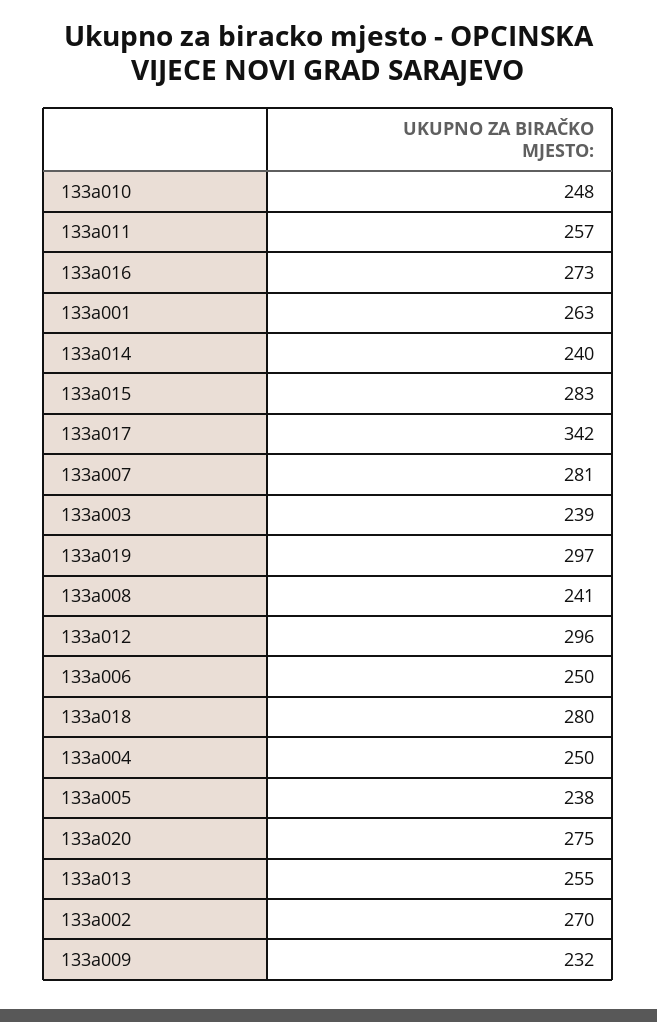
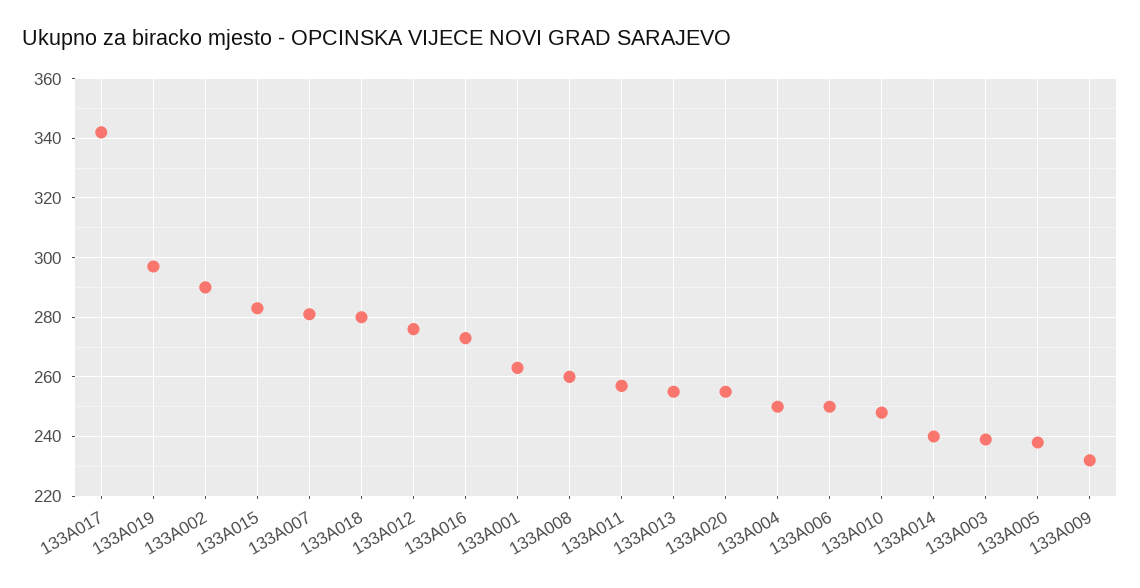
  {
    "133a010": 248,
    "133a011": 257,
    "133a016": 273,
    "133a001": 263,
    "133a014": 240,
    "133a015": 283,
    "133a017": 342,
    "133a007": 281,
    "133a003": 239,
    "133a019": 297,
-   "133a008": 241,
+   "133a008": 260,
-   "133a012": 296,
+   "133a012": 275,
    "133a006": 250,
    "133a018": 280,
    "133a004": 250,
    "133a005": 238,
-   "133a020": 275,
+   "133a020": 255,
    "133a013": 255,
-   "133a002": 270,
+   "133a002": 290,
    "133a009": 232
  }

